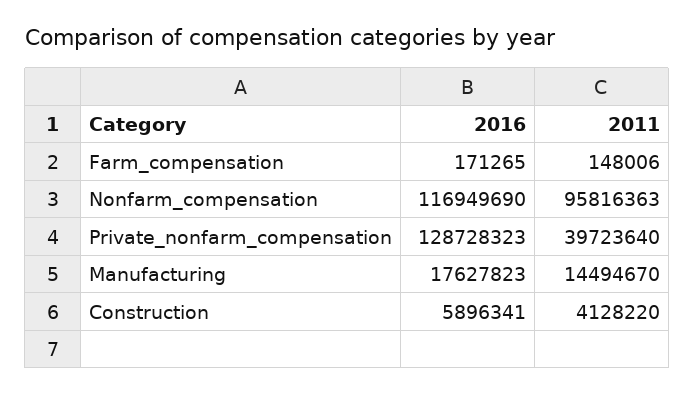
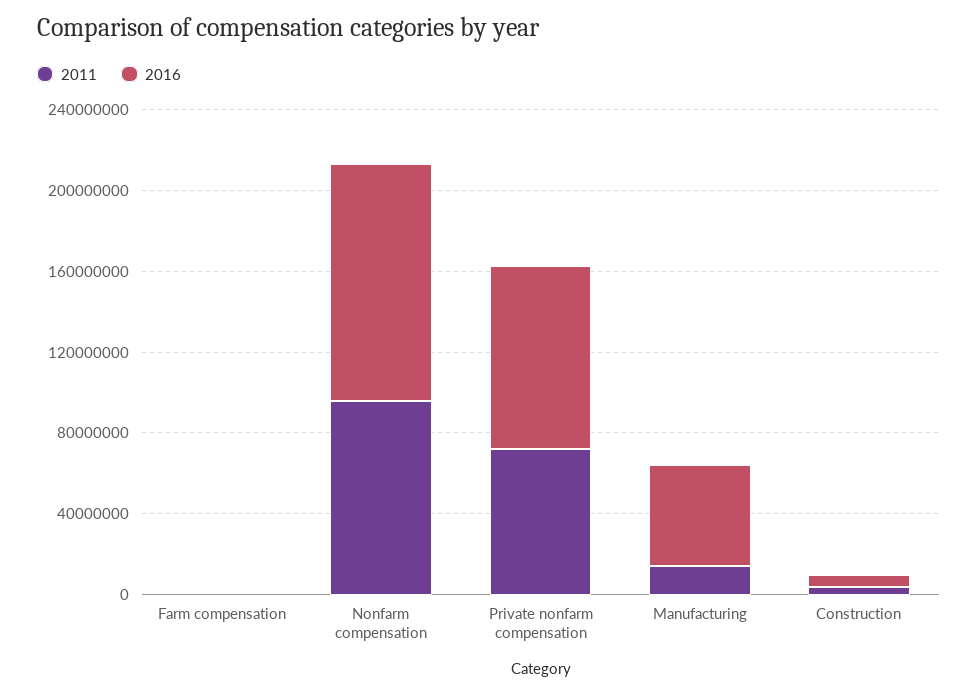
  {
    "2016": {
      "Farm_compensation": 171265,
      "Nonfarm_compensation": 116949690,
-     "Private_nonfarm_compensation": 128728323,
+     "Private_nonfarm_compensation": 90000000,
-     "Manufacturing": 17627823,
+     "Manufacturing": 50000000,
      "Construction": 5896341
    },
    "2011": {
      "Farm_compensation": 148006,
      "Nonfarm_compensation": 95816363,
-     "Private_nonfarm_compensation": 39723640,
+     "Private_nonfarm_compensation": 70000000,
      "Manufacturing": 14494670,
      "Construction": 4128220
    }
  }

